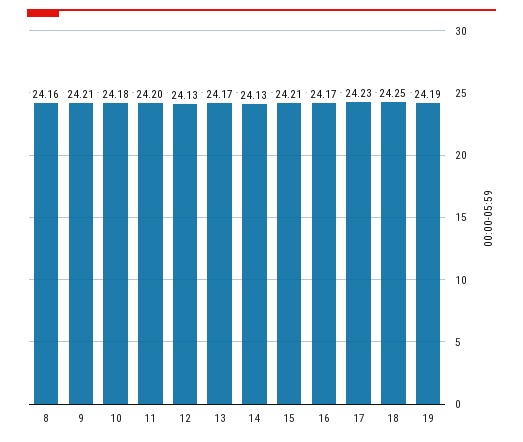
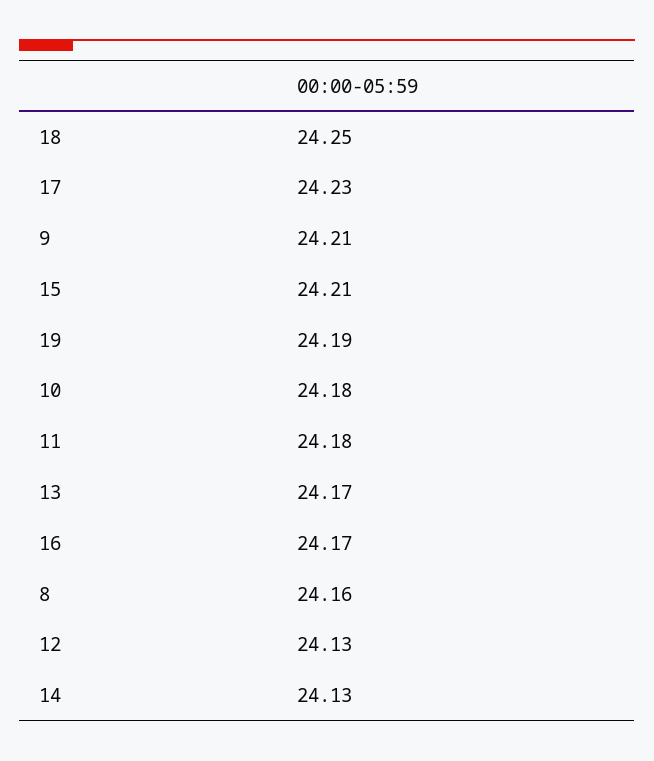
  {
    "8": 24.16,
    "9": 24.21,
    "10": 24.18,
-   "11": 24.2,
+   "11": 24.18,
    "12": 24.13,
    "13": 24.17,
    "14": 24.13,
    "15": 24.21,
    "16": 24.17,
    "17": 24.23,
    "18": 24.25,
    "19": 24.19
  }

